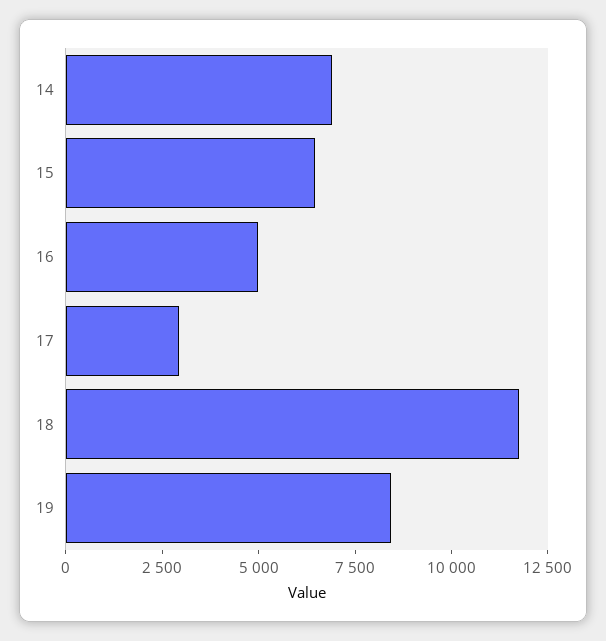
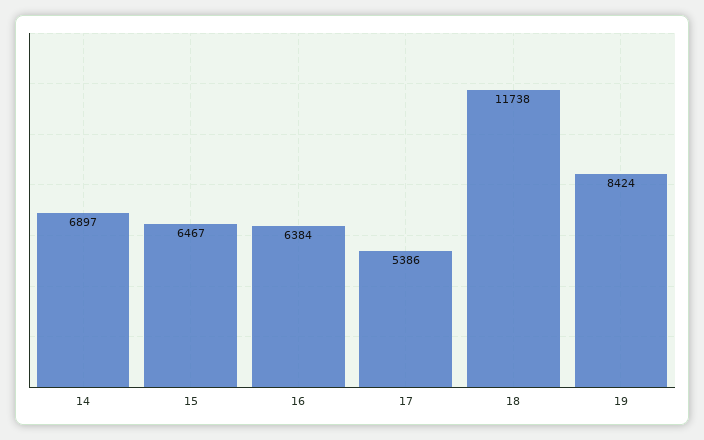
  {
    "14": 6897,
    "15": 6467,
-   "16": 5000,
+   "16": 6384,
-   "17": 3000,
+   "17": 5386,
    "18": 11738,
    "19": 8424
  }

